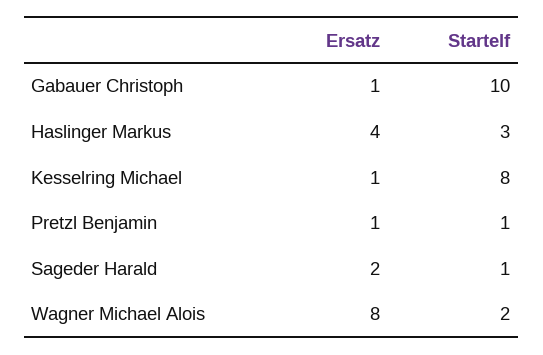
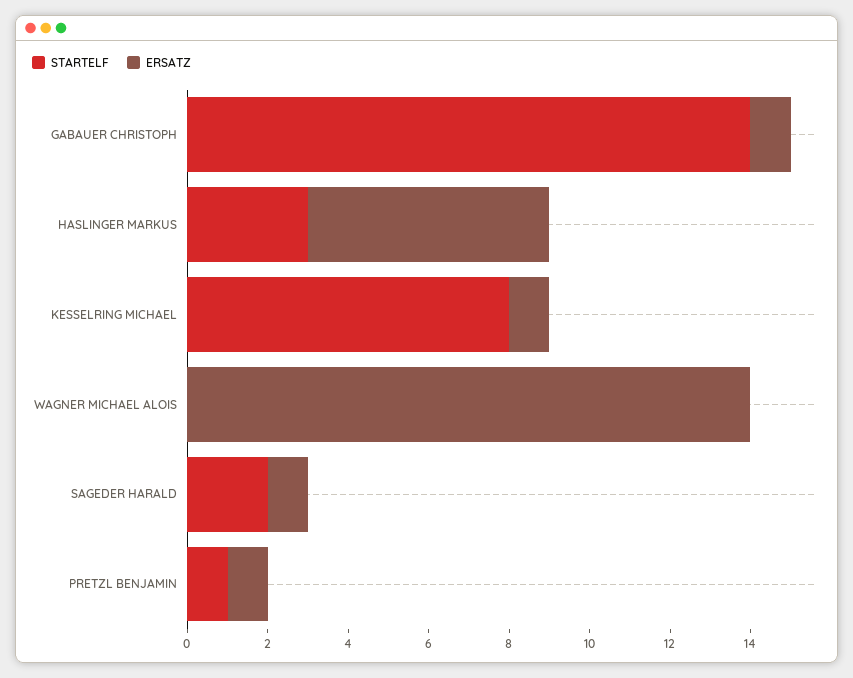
  {
    "Ersatz": {
      "Gabauer Christoph": 1,
-     "Haslinger Markus": 4,
+     "Haslinger Markus": 6,
      "Kesselring Michael": 1,
      "Pretzl Benjamin": 1,
-     "Sageder Harald": 2,
+     "Sageder Harald": 1,
-     "Wagner Michael Alois": 8
+     "Wagner Michael Alois": 14
    },
    "Startelf": {
-     "Gabauer Christoph": 10,
+     "Gabauer Christoph": 14,
      "Haslinger Markus": 3,
      "Kesselring Michael": 8,
      "Pretzl Benjamin": 1,
-     "Sageder Harald": 1,
+     "Sageder Harald": 2,
-     "Wagner Michael Alois": 2
+     "Wagner Michael Alois": 0
    }
  }

